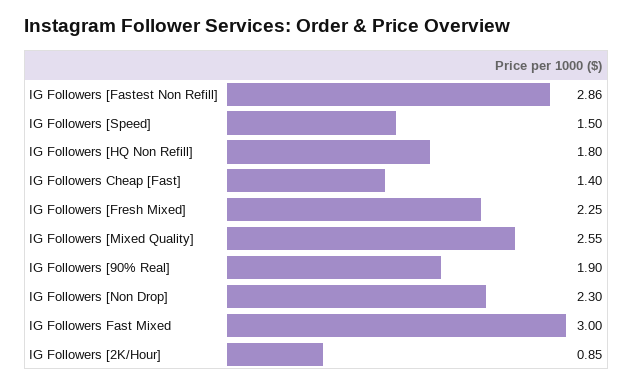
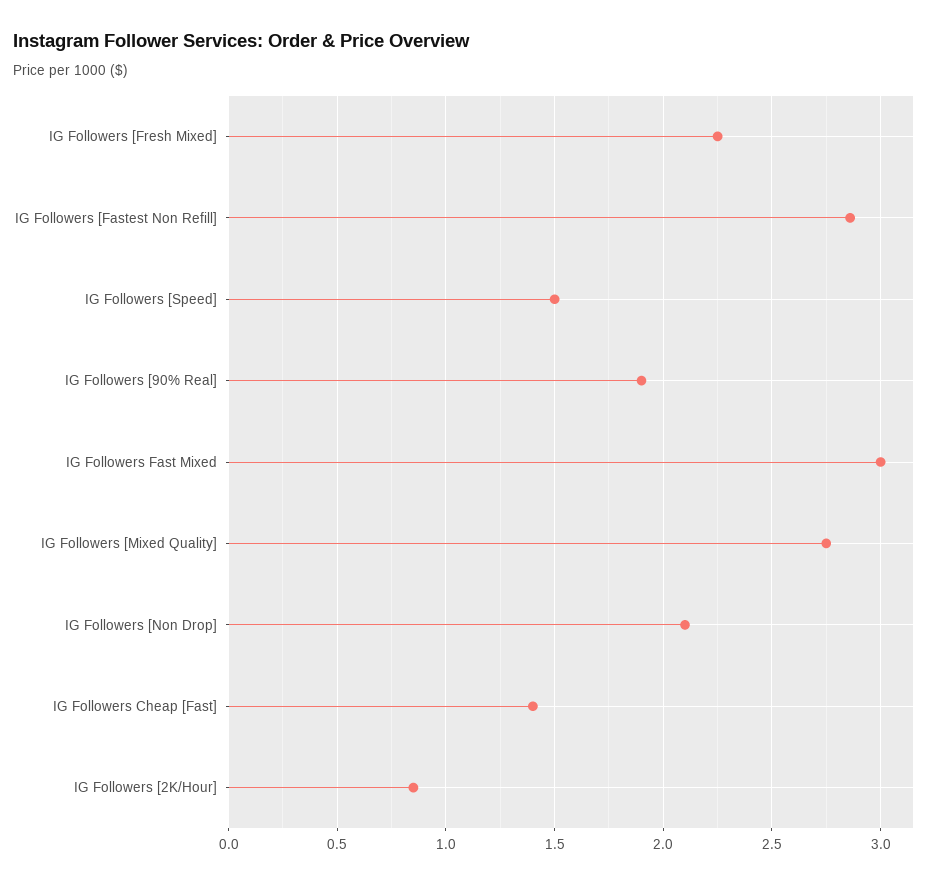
  {
    "IG Followers [Fastest Non Refill]": 2.86,
    "IG Followers [Speed]": 1.5,
-   "IG Followers [HQ Non Refill]": 1.8,
    "IG Followers Cheap [Fast]": 1.4,
    "IG Followers [Fresh Mixed]": 2.25,
-   "IG Followers [Mixed Quality]": 2.55,
+   "IG Followers [Mixed Quality]": 2.75,
    "IG Followers [90% Real]": 1.9,
-   "IG Followers [Non Drop]": 2.3,
+   "IG Followers [Non Drop]": 2.1,
    "IG Followers Fast Mixed": 3,
    "IG Followers [2K/Hour]": 0.85
  }

